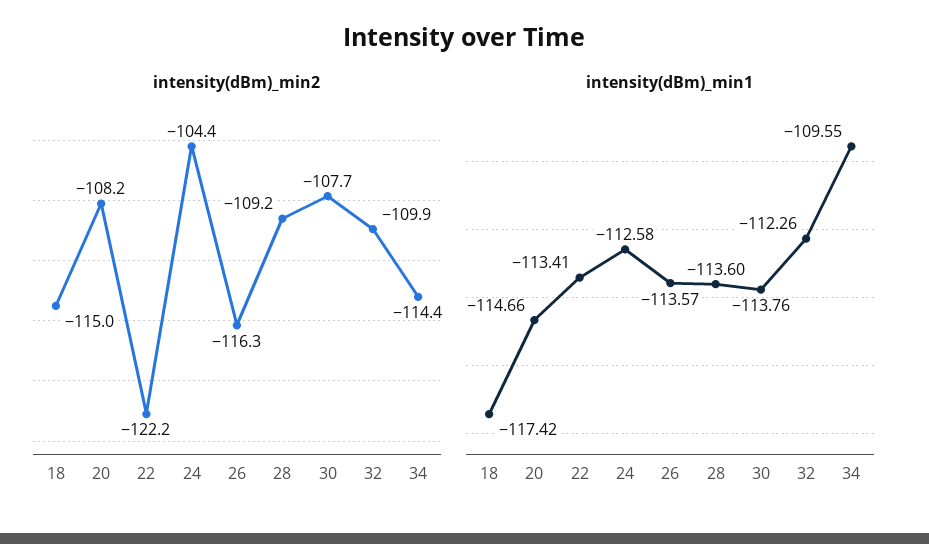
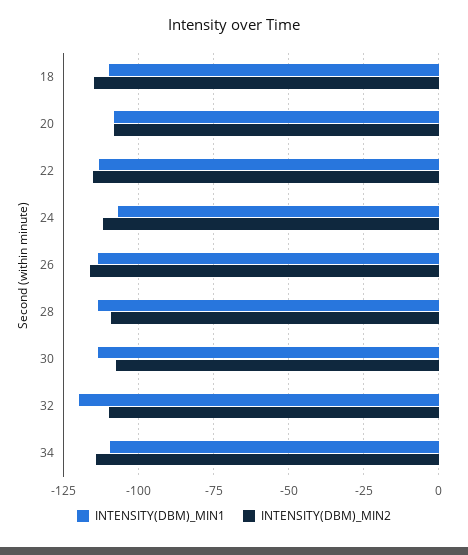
  {
    "intensity(dBm)_min2": {
      "18": -115,
      "20": -108.2,
-     "22": -122.2,
+     "22": -115,
-     "24": -104.4,
+     "24": -112.5,
      "26": -116.3,
      "28": -109.2,
      "30": -107.7,
      "32": -109.9,
      "34": -114.4
    },
    "intensity(dBm)_min1": {
-     "18": -117.42,
+     "18": -110,
-     "20": -114.66,
+     "20": -107.5,
      "22": -113.41,
-     "24": -112.58,
+     "24": -107.5,
      "26": -113.57,
      "28": -113.6,
      "30": -113.76,
-     "32": -112.26,
+     "32": -120,
      "34": -109.55
    }
  }

